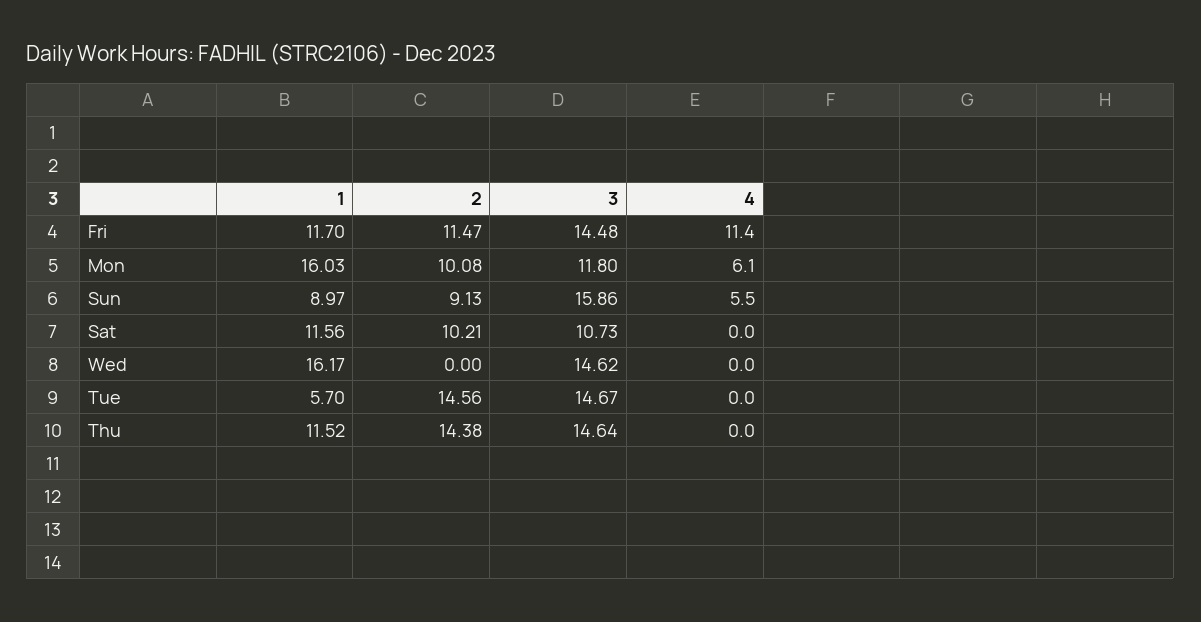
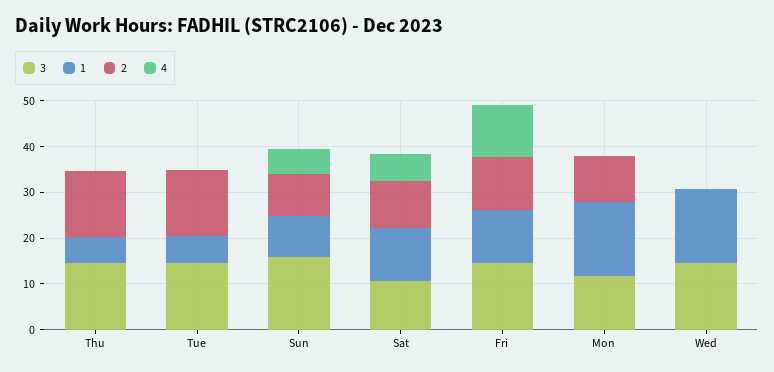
  {
    "1": {
      "Fri": 11.7,
      "Mon": 16.03,
      "Sun": 8.97,
      "Sat": 11.56,
      "Wed": 16.17,
      "Tue": 5.7,
-     "Thu": 11.52
+     "Thu": 6
    },
    "2": {
      "Fri": 11.47,
      "Mon": 10.08,
      "Sun": 9.13,
      "Sat": 10.21,
      "Wed": 0,
      "Tue": 14.56,
      "Thu": 14.38
    },
    "3": {
      "Fri": 14.48,
      "Mon": 11.8,
      "Sun": 15.86,
      "Sat": 10.73,
      "Wed": 14.62,
      "Tue": 14.67,
      "Thu": 14.64
    },
    "4": {
      "Fri": 11.4,
-     "Mon": 6.1,
+     "Mon": 0,
      "Sun": 5.5,
-     "Sat": 0,
+     "Sat": 6,
      "Wed": 0,
      "Tue": 0,
      "Thu": 0
    }
  }

